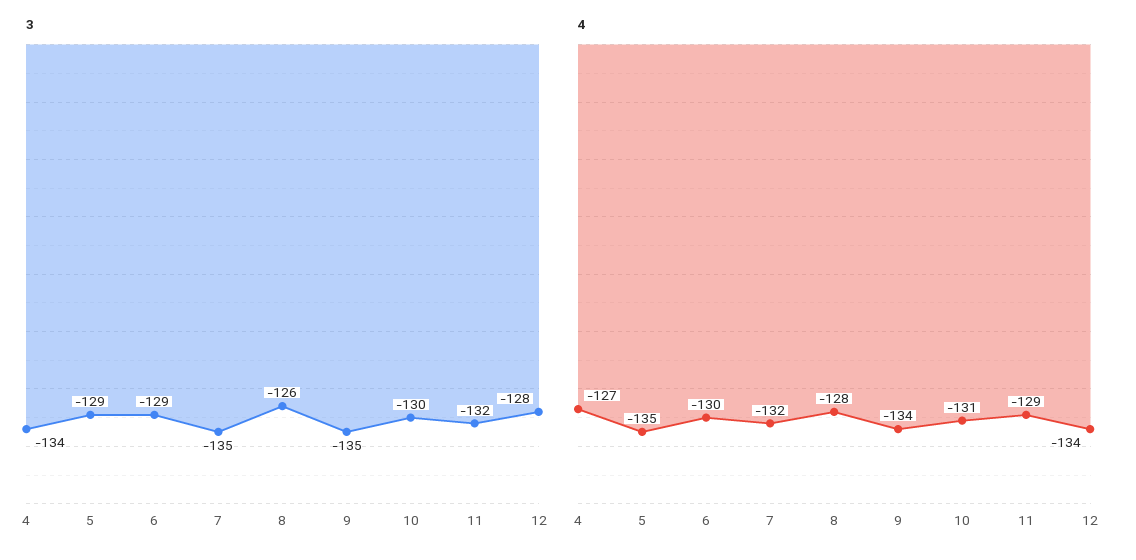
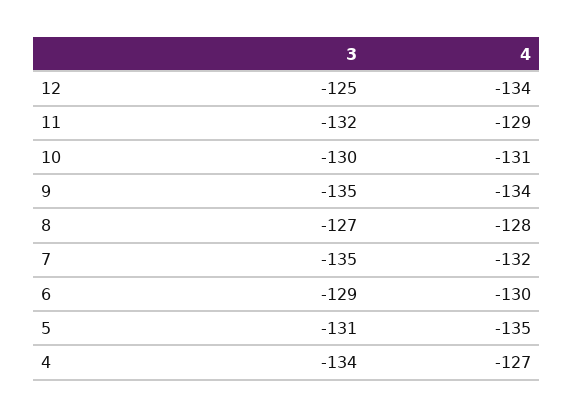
  {
    "3": {
      "4": -134,
-     "5": -129,
+     "5": -131,
      "6": -129,
      "7": -135,
-     "8": -126,
+     "8": -127,
      "9": -135,
      "10": -130,
      "11": -132,
-     "12": -128
+     "12": -125
    },
    "4": {
      "4": -127,
      "5": -135,
      "6": -130,
      "7": -132,
      "8": -128,
      "9": -134,
      "10": -131,
      "11": -129,
      "12": -134
    }
  }

